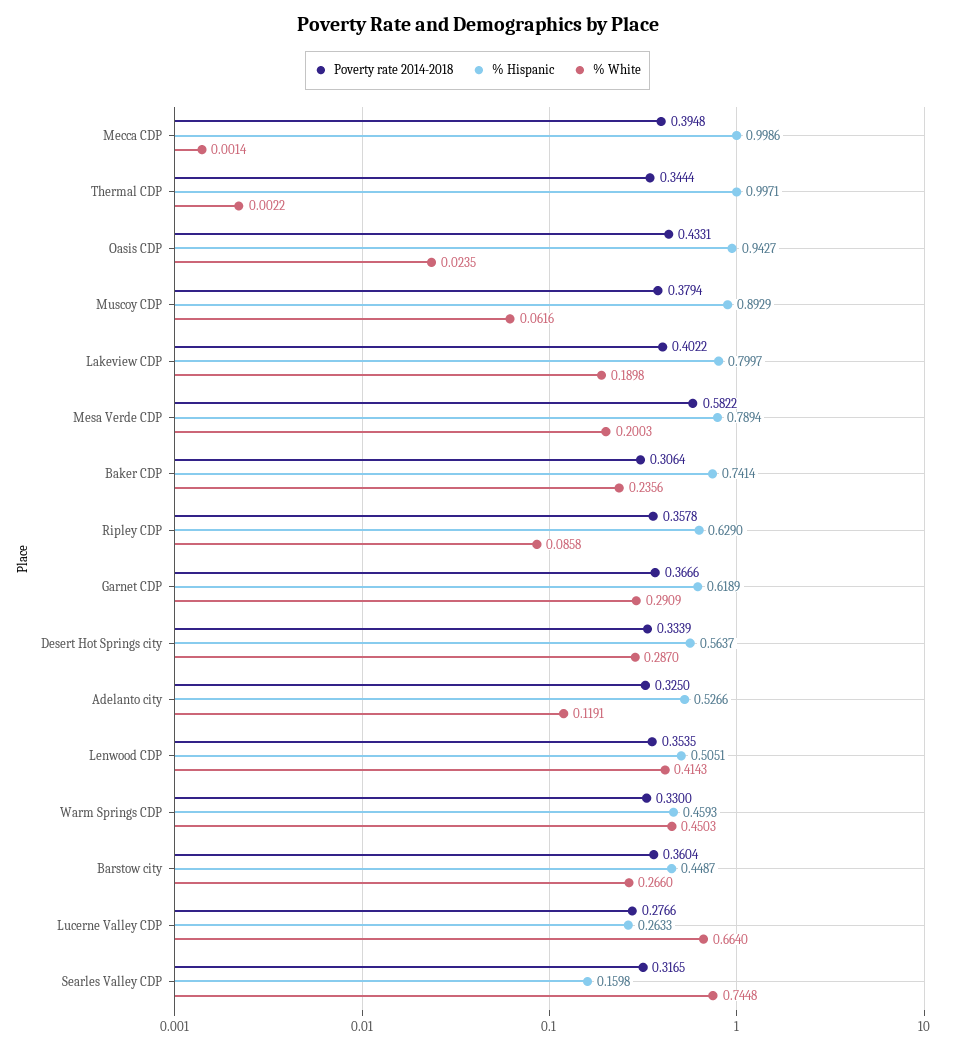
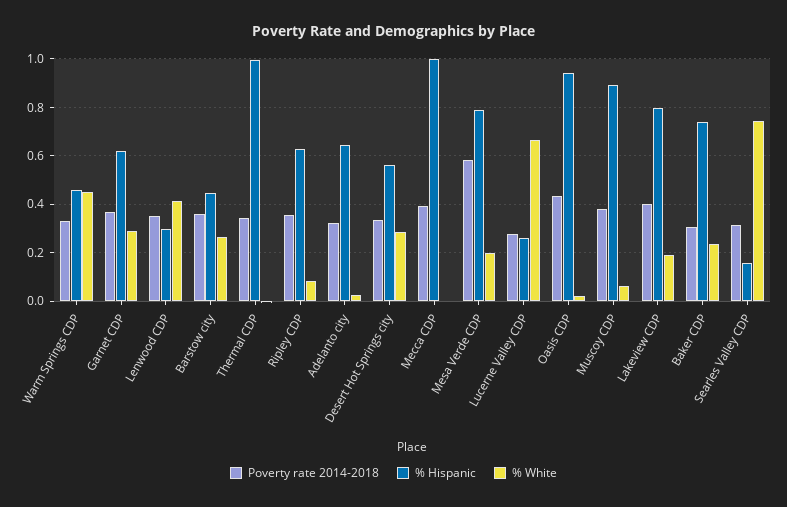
  {
    "Poverty rate 2014-2018": {
      "Mecca CDP": 0.3948,
      "Thermal CDP": 0.3444,
      "Oasis CDP": 0.4331,
      "Muscoy CDP": 0.3794,
      "Lakeview CDP": 0.4022,
      "Mesa Verde CDP": 0.5822,
      "Baker CDP": 0.3064,
      "Ripley CDP": 0.3578,
      "Garnet CDP": 0.3666,
      "Desert Hot Springs city": 0.3339,
      "Adelanto city": 0.325,
      "Lenwood CDP": 0.3535,
      "Warm Springs CDP": 0.33,
      "Barstow city": 0.3604,
      "Lucerne Valley CDP": 0.2766,
      "Searles Valley CDP": 0.3165
    },
    "% Hispanic": {
      "Mecca CDP": 0.9986,
      "Thermal CDP": 0.9971,
      "Oasis CDP": 0.9427,
      "Muscoy CDP": 0.8929,
      "Lakeview CDP": 0.7997,
      "Mesa Verde CDP": 0.7894,
      "Baker CDP": 0.7414,
      "Ripley CDP": 0.629,
      "Garnet CDP": 0.6189,
      "Desert Hot Springs city": 0.5637,
-     "Adelanto city": 0.5266,
+     "Adelanto city": 0.65,
-     "Lenwood CDP": 0.5051,
+     "Lenwood CDP": 0.3,
      "Warm Springs CDP": 0.4593,
      "Barstow city": 0.4487,
      "Lucerne Valley CDP": 0.2633,
      "Searles Valley CDP": 0.1598
    },
    "% White": {
      "Mecca CDP": 0.0014,
      "Thermal CDP": 0.0022,
      "Oasis CDP": 0.0235,
      "Muscoy CDP": 0.0616,
      "Lakeview CDP": 0.1898,
      "Mesa Verde CDP": 0.2003,
      "Baker CDP": 0.2356,
      "Ripley CDP": 0.0858,
      "Garnet CDP": 0.2909,
      "Desert Hot Springs city": 0.287,
-     "Adelanto city": 0.1191,
+     "Adelanto city": 0.025,
      "Lenwood CDP": 0.4143,
      "Warm Springs CDP": 0.4503,
      "Barstow city": 0.266,
      "Lucerne Valley CDP": 0.664,
      "Searles Valley CDP": 0.7448
    }
  }

